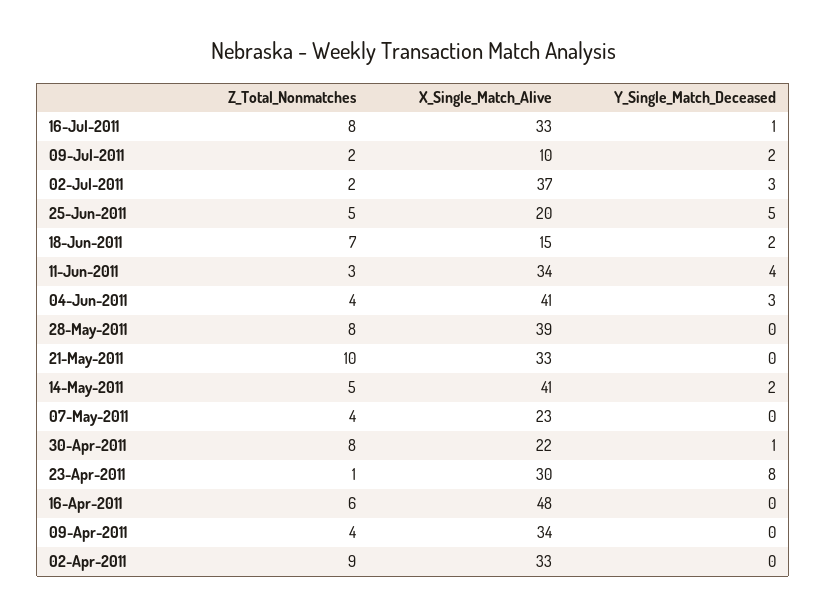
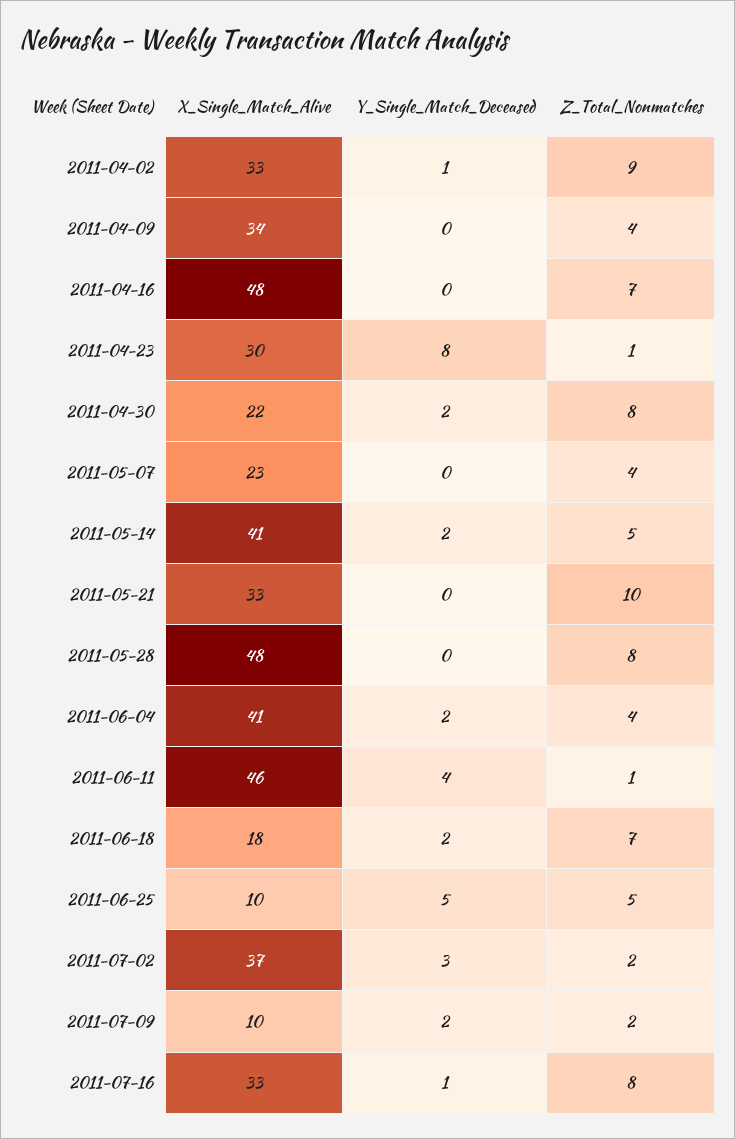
  {
    "Z_Total_Nonmatches": {
      "16-Jul-2011": 8,
      "09-Jul-2011": 2,
      "02-Jul-2011": 2,
      "25-Jun-2011": 5,
      "18-Jun-2011": 7,
-     "11-Jun-2011": 3,
+     "11-Jun-2011": 1,
      "04-Jun-2011": 4,
      "28-May-2011": 8,
      "21-May-2011": 10,
      "14-May-2011": 5,
      "07-May-2011": 4,
      "30-Apr-2011": 8,
      "23-Apr-2011": 1,
-     "16-Apr-2011": 6,
+     "16-Apr-2011": 7,
      "09-Apr-2011": 4,
      "02-Apr-2011": 9
    },
    "X_Single_Match_Alive": {
      "16-Jul-2011": 33,
      "09-Jul-2011": 10,
      "02-Jul-2011": 37,
-     "25-Jun-2011": 20,
+     "25-Jun-2011": 10,
-     "18-Jun-2011": 15,
+     "18-Jun-2011": 18,
-     "11-Jun-2011": 34,
+     "11-Jun-2011": 46,
      "04-Jun-2011": 41,
-     "28-May-2011": 39,
+     "28-May-2011": 48,
      "21-May-2011": 33,
      "14-May-2011": 41,
      "07-May-2011": 23,
      "30-Apr-2011": 22,
      "23-Apr-2011": 30,
      "16-Apr-2011": 48,
      "09-Apr-2011": 34,
      "02-Apr-2011": 33
    },
    "Y_Single_Match_Deceased": {
      "16-Jul-2011": 1,
      "09-Jul-2011": 2,
      "02-Jul-2011": 3,
      "25-Jun-2011": 5,
      "18-Jun-2011": 2,
      "11-Jun-2011": 4,
-     "04-Jun-2011": 3,
+     "04-Jun-2011": 2,
      "28-May-2011": 0,
      "21-May-2011": 0,
      "14-May-2011": 2,
      "07-May-2011": 0,
-     "30-Apr-2011": 1,
+     "30-Apr-2011": 2,
      "23-Apr-2011": 8,
      "16-Apr-2011": 0,
      "09-Apr-2011": 0,
-     "02-Apr-2011": 0
+     "02-Apr-2011": 1
    }
  }

